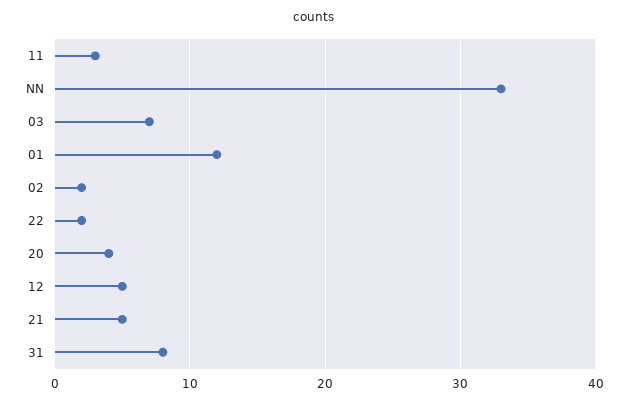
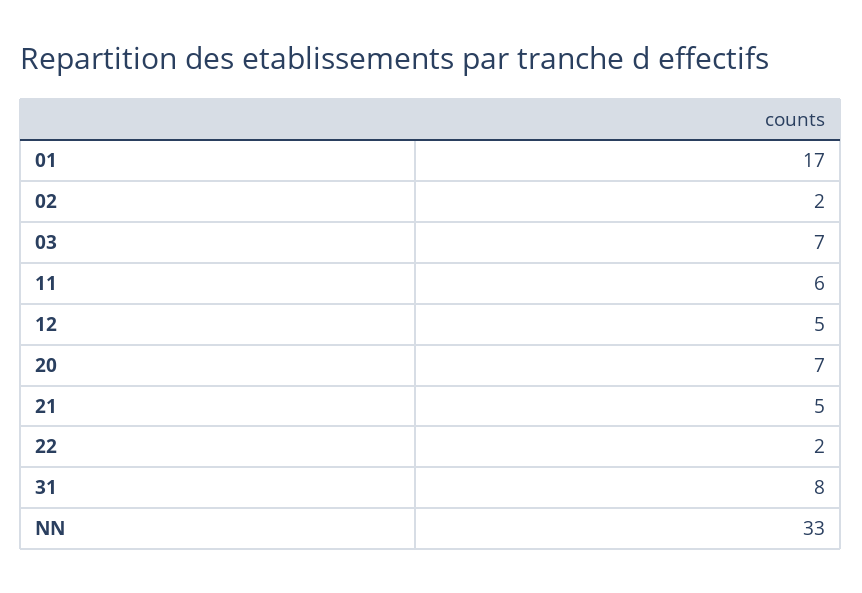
  {
-   "11": 3,
+   "11": 6,
    "NN": 33,
    "03": 7,
-   "01": 12,
+   "01": 17,
    "02": 2,
    "22": 2,
-   "20": 4,
+   "20": 7,
    "12": 5,
    "21": 5,
    "31": 8
  }

